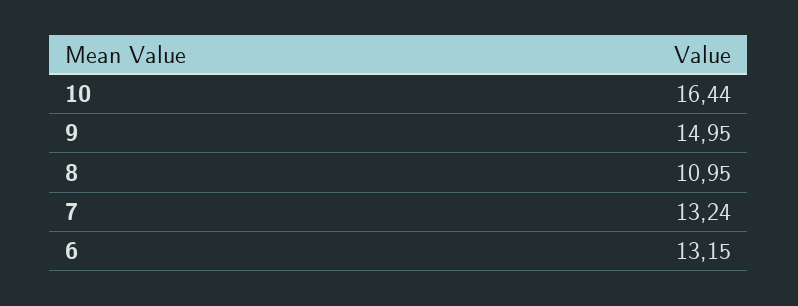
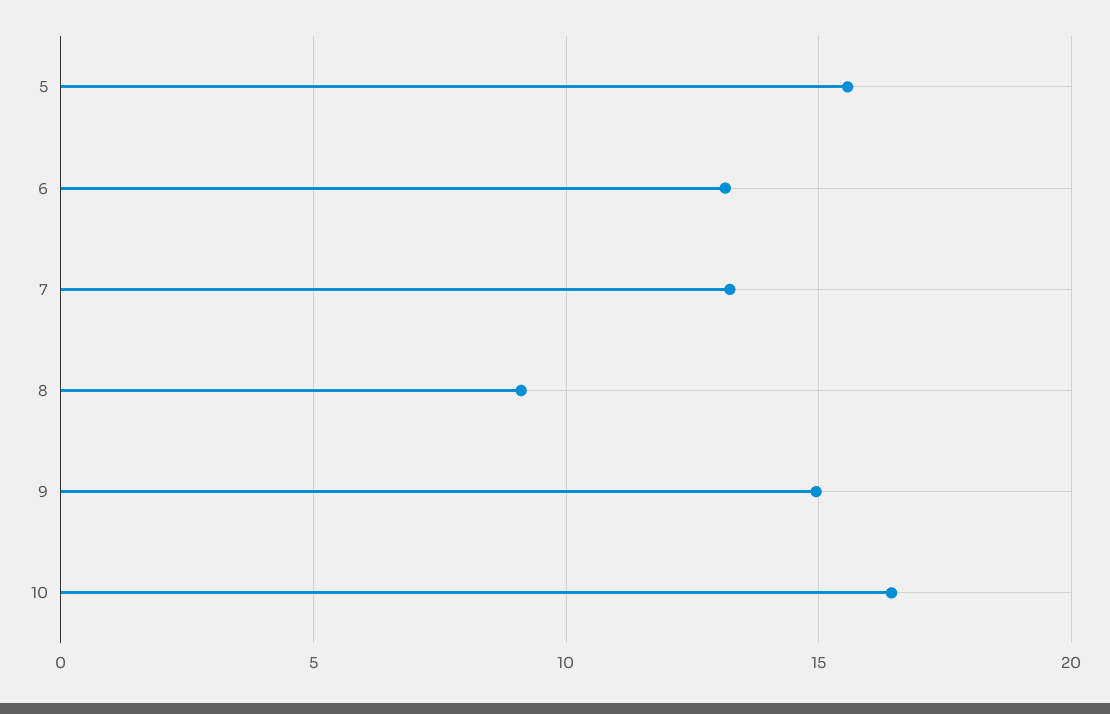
  {
    "10": 16.44,
    "9": 14.95,
-   "8": 10.95,
+   "8": 9,
    "7": 13.24,
-   "6": 13.15
+   "6": 13.15,
+   "5": 15.5
  }

